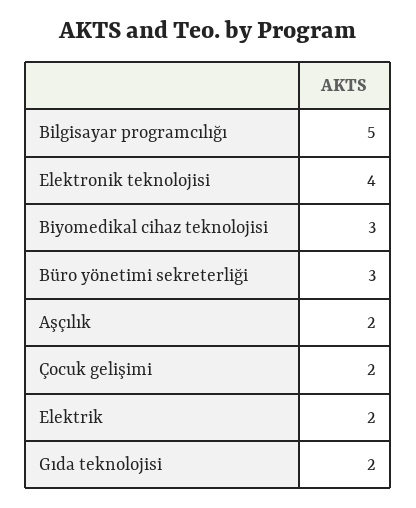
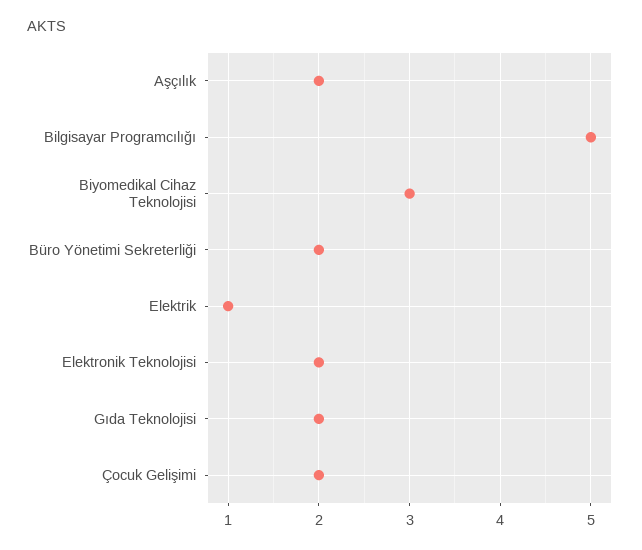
  {
    "Bilgisayar programcılığı": 5,
-   "Elektronik teknolojisi": 4,
+   "Elektronik teknolojisi": 2,
    "Biyomedikal cihaz teknolojisi": 3,
-   "Büro yönetimi sekreterliği": 3,
+   "Büro yönetimi sekreterliği": 2,
    "Aşçılık": 2,
    "Çocuk gelişimi": 2,
-   "Elektrik": 2,
+   "Elektrik": 1,
    "Gıda teknolojisi": 2
  }

